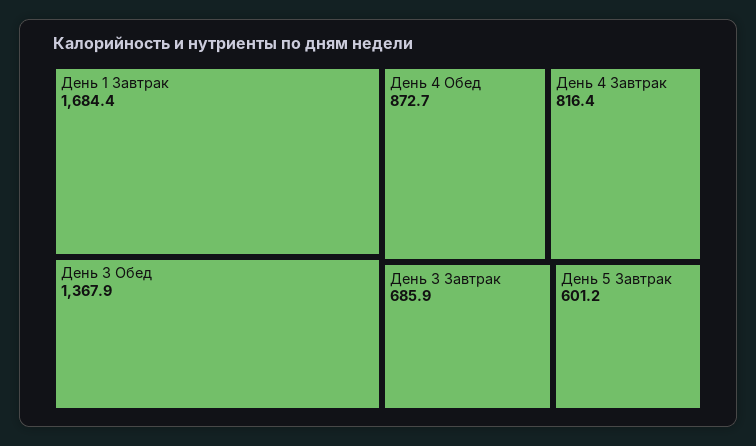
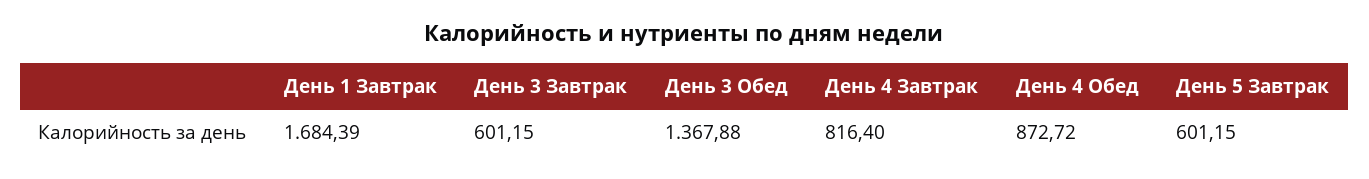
  {
    "День 1 Завтрак": 1684.39,
    "День 3 Обед": 1367.88,
    "День 4 Обед": 872.72,
    "День 4 Завтрак": 816.4,
-   "День 3 Завтрак": 685.9,
+   "День 3 Завтрак": 601.15,
    "День 5 Завтрак": 601.15
  }

